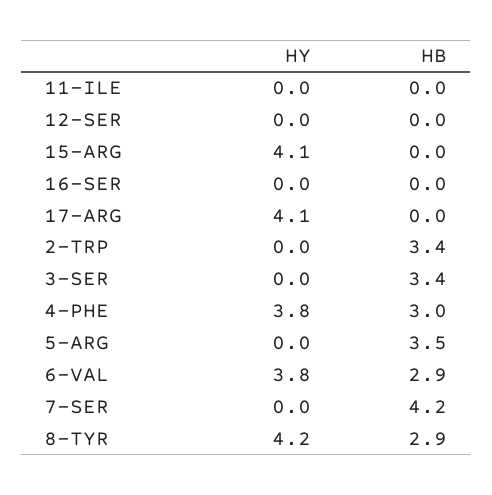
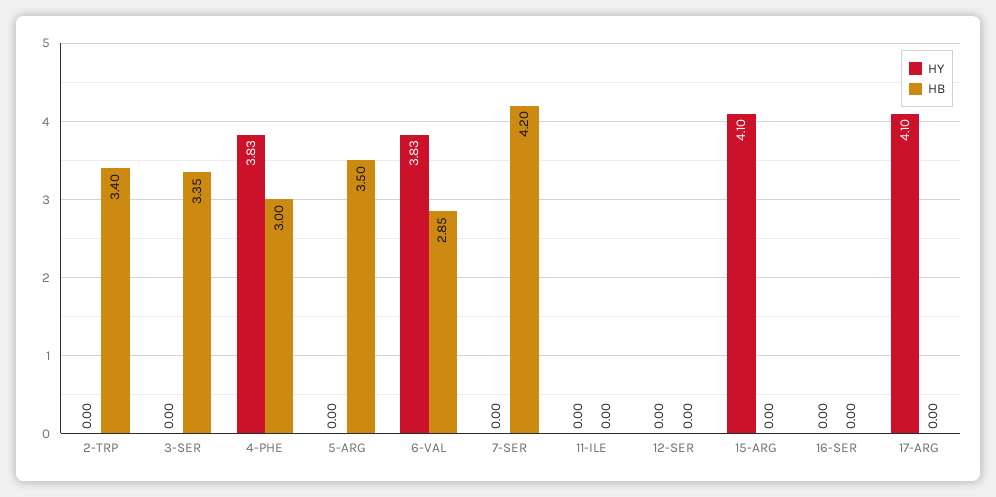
  {
    "HY": {
      "11-ILE": 0,
      "12-SER": 0,
      "15-ARG": 4.1,
      "16-SER": 0,
      "17-ARG": 4.1,
      "2-TRP": 0,
      "3-SER": 0,
      "4-PHE": 3.83,
      "5-ARG": 0,
      "6-VAL": 3.83,
-     "7-SER": 0,
+     "7-SER": 0
-     "8-TYR": 4.2
    },
    "HB": {
      "11-ILE": 0,
      "12-SER": 0,
      "15-ARG": 0,
      "16-SER": 0,
      "17-ARG": 0,
      "2-TRP": 3.4,
      "3-SER": 3.35,
      "4-PHE": 3,
      "5-ARG": 3.5,
      "6-VAL": 2.85,
-     "7-SER": 4.2,
+     "7-SER": 4.2
-     "8-TYR": 2.9
    }
  }

